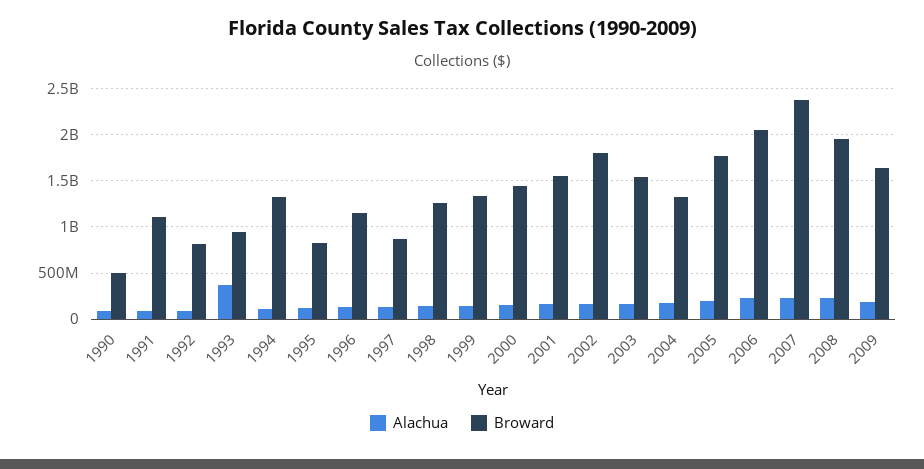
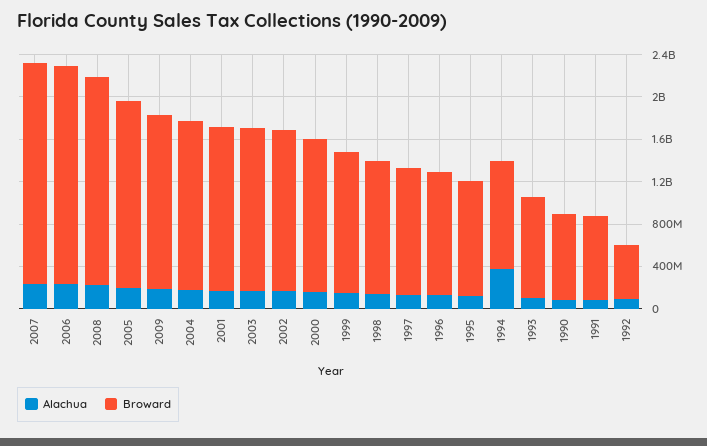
  {
    "Alachua": {
      "1990": 100000000,
      "1991": 100000000,
      "1992": 100000000,
-     "1993": 400000000,
+     "1993": 100000000,
-     "1994": 100000000,
+     "1994": 400000000,
      "1995": 100000000,
      "1996": 100000000,
      "1997": 100000000,
      "1998": 100000000,
      "1999": 100000000,
      "2000": 200000000,
      "2001": 200000000,
      "2002": 200000000,
      "2003": 200000000,
      "2004": 200000000,
      "2005": 200000000,
      "2006": 200000000,
      "2007": 200000000,
      "2008": 200000000,
      "2009": 200000000
    },
    "Broward": {
-     "1990": 500000000,
+     "1990": 800000000,
-     "1991": 1100000000,
+     "1991": 800000000,
-     "1992": 800000000,
+     "1992": 500000000,
      "1993": 900000000,
-     "1994": 1300000000,
+     "1994": 1000000000,
-     "1995": 800000000,
+     "1995": 1100000000,
      "1996": 1200000000,
-     "1997": 900000000,
+     "1997": 1200000000,
      "1998": 1300000000,
      "1999": 1300000000,
      "2000": 1400000000,
      "2001": 1500000000,
-     "2002": 1800000000,
+     "2002": 1500000000,
      "2003": 1500000000,
-     "2004": 1300000000,
+     "2004": 1600000000,
      "2005": 1800000000,
      "2006": 2100000000,
-     "2007": 2400000000,
+     "2007": 2100000000,
      "2008": 2000000000,
      "2009": 1600000000
    }
  }

